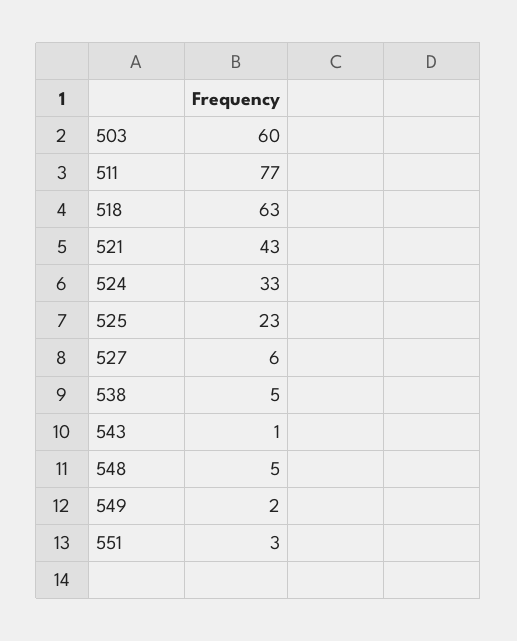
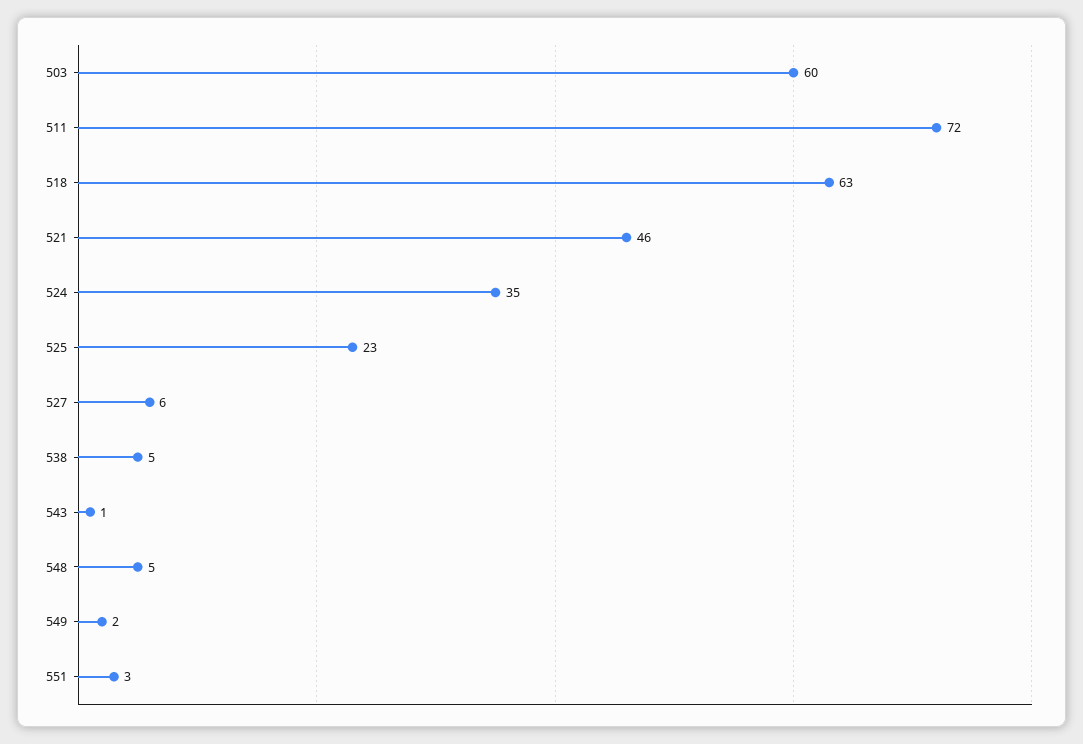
  {
    "503": 60,
-   "511": 77,
+   "511": 72,
    "518": 63,
-   "521": 43,
+   "521": 46,
-   "524": 33,
+   "524": 35,
    "525": 23,
    "527": 6,
    "538": 5,
    "543": 1,
    "548": 5,
    "549": 2,
    "551": 3
  }

